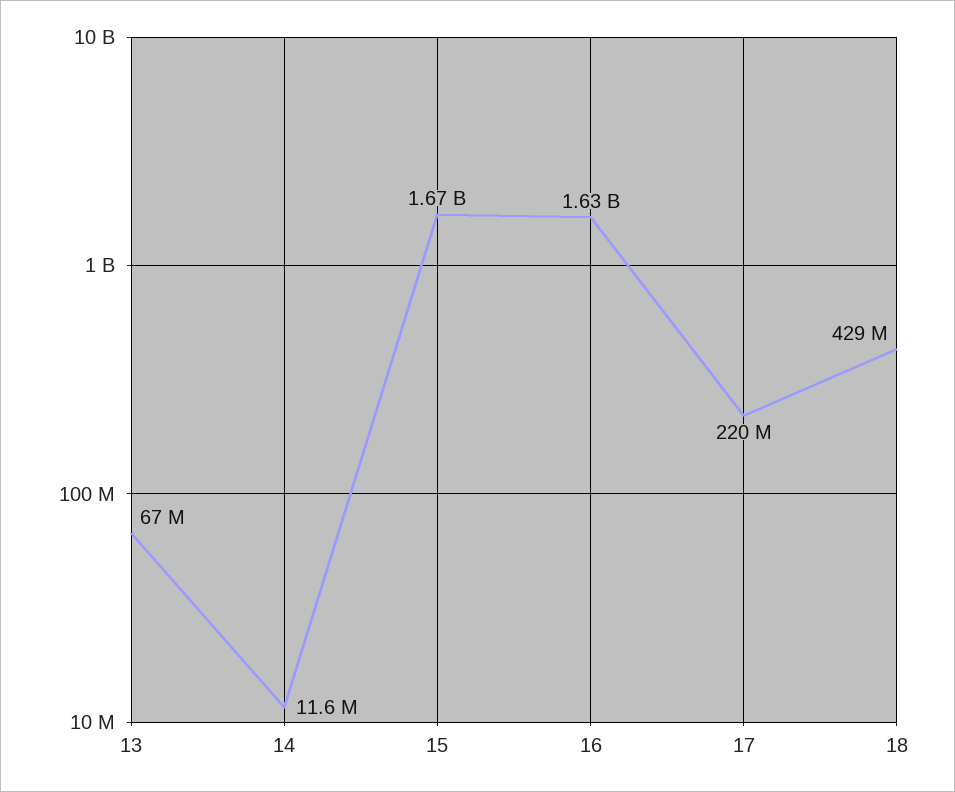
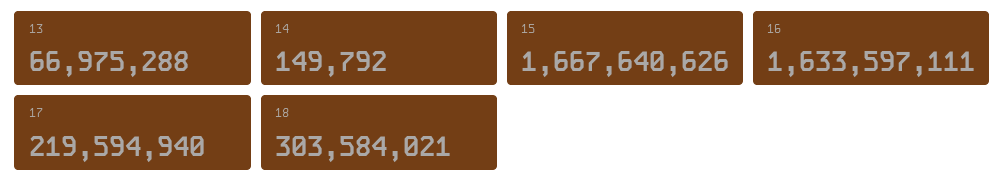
  {
    "13": 66975288,
-   "14": 11600000,
+   "14": 149792,
    "15": 1667640626,
    "16": 1633597111,
    "17": 219594940,
-   "18": 429000000
+   "18": 303584021
  }

